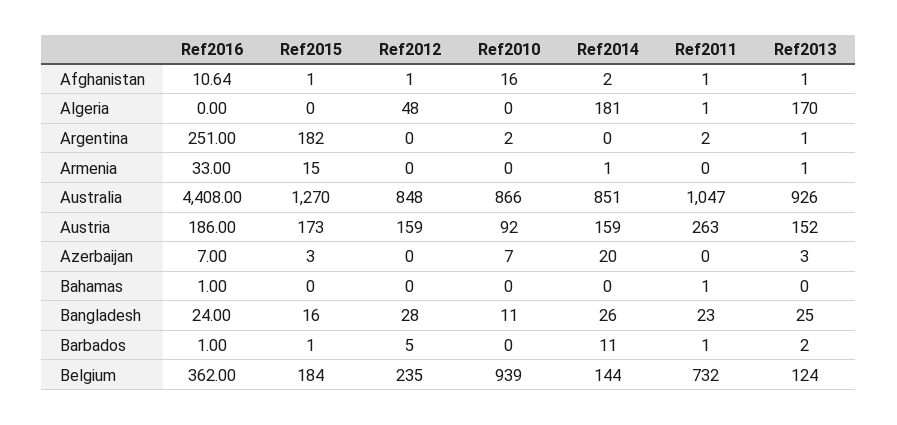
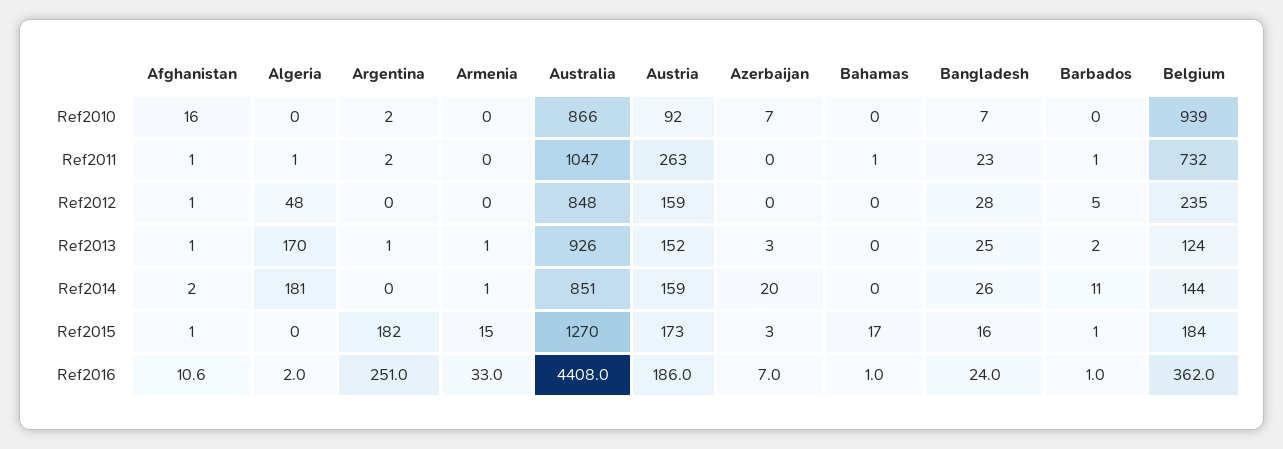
  {
    "Ref2016": {
      "Afghanistan": 10.64,
-     "Algeria": 0,
+     "Algeria": 2,
      "Argentina": 251,
      "Armenia": 33,
      "Australia": 4408,
      "Austria": 186,
      "Azerbaijan": 7,
      "Bahamas": 1,
      "Bangladesh": 24,
      "Barbados": 1,
      "Belgium": 362
    },
    "Ref2015": {
      "Afghanistan": 1,
      "Algeria": 0,
      "Argentina": 182,
      "Armenia": 15,
      "Australia": 1270,
      "Austria": 173,
      "Azerbaijan": 3,
-     "Bahamas": 0,
+     "Bahamas": 17,
      "Bangladesh": 16,
      "Barbados": 1,
      "Belgium": 184
    },
    "Ref2012": {
      "Afghanistan": 1,
      "Algeria": 48,
      "Argentina": 0,
      "Armenia": 0,
      "Australia": 848,
      "Austria": 159,
      "Azerbaijan": 0,
      "Bahamas": 0,
      "Bangladesh": 28,
      "Barbados": 5,
      "Belgium": 235
    },
    "Ref2010": {
      "Afghanistan": 16,
      "Algeria": 0,
      "Argentina": 2,
      "Armenia": 0,
      "Australia": 866,
      "Austria": 92,
      "Azerbaijan": 7,
      "Bahamas": 0,
-     "Bangladesh": 11,
+     "Bangladesh": 7,
      "Barbados": 0,
      "Belgium": 939
    },
    "Ref2014": {
      "Afghanistan": 2,
      "Algeria": 181,
      "Argentina": 0,
      "Armenia": 1,
      "Australia": 851,
      "Austria": 159,
      "Azerbaijan": 20,
      "Bahamas": 0,
      "Bangladesh": 26,
      "Barbados": 11,
      "Belgium": 144
    },
    "Ref2011": {
      "Afghanistan": 1,
      "Algeria": 1,
      "Argentina": 2,
      "Armenia": 0,
      "Australia": 1047,
      "Austria": 263,
      "Azerbaijan": 0,
      "Bahamas": 1,
      "Bangladesh": 23,
      "Barbados": 1,
      "Belgium": 732
    },
    "Ref2013": {
      "Afghanistan": 1,
      "Algeria": 170,
      "Argentina": 1,
      "Armenia": 1,
      "Australia": 926,
      "Austria": 152,
      "Azerbaijan": 3,
      "Bahamas": 0,
      "Bangladesh": 25,
      "Barbados": 2,
      "Belgium": 124
    }
  }

